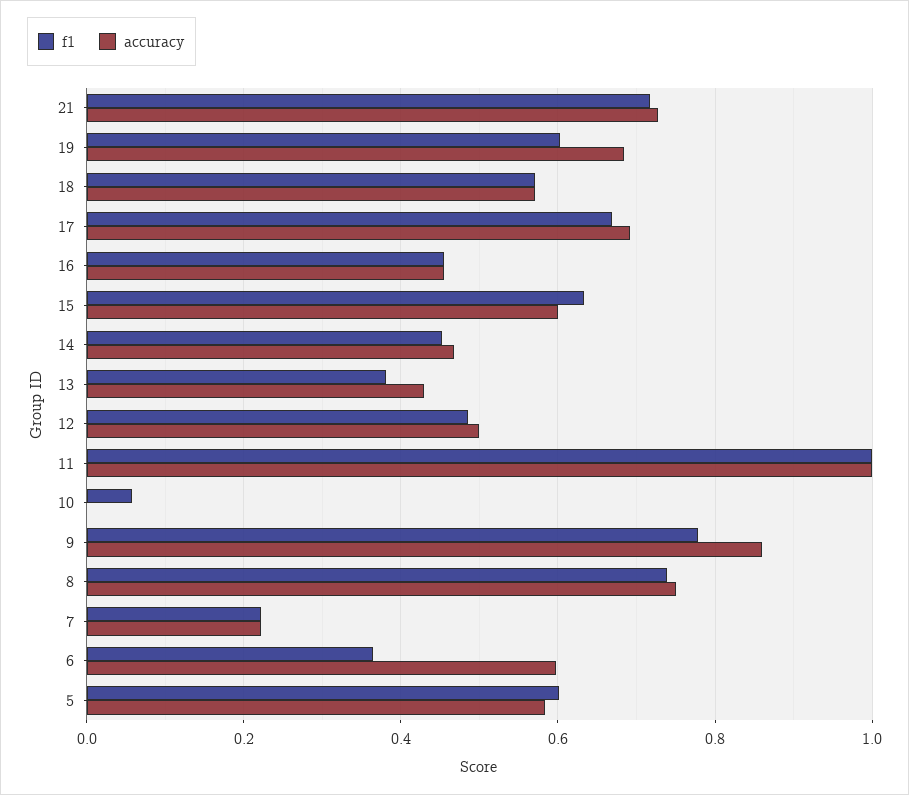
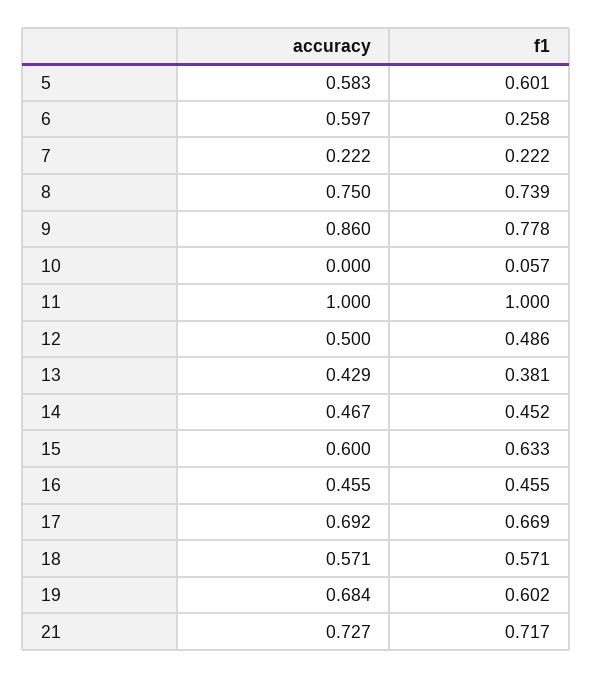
  {
    "f1": {
      "21": 0.717,
      "19": 0.602,
      "18": 0.571,
      "17": 0.669,
      "16": 0.455,
      "15": 0.633,
      "14": 0.452,
      "13": 0.381,
      "12": 0.486,
      "11": 1,
      "10": 0.057,
      "9": 0.778,
      "8": 0.739,
      "7": 0.222,
-     "6": 0.36,
+     "6": 0.258,
      "5": 0.601
    },
    "accuracy": {
      "21": 0.727,
      "19": 0.684,
      "18": 0.571,
      "17": 0.692,
      "16": 0.455,
      "15": 0.6,
      "14": 0.467,
      "13": 0.429,
      "12": 0.5,
      "11": 1,
      "10": 0,
      "9": 0.86,
      "8": 0.75,
      "7": 0.222,
      "6": 0.597,
      "5": 0.583
    }
  }

